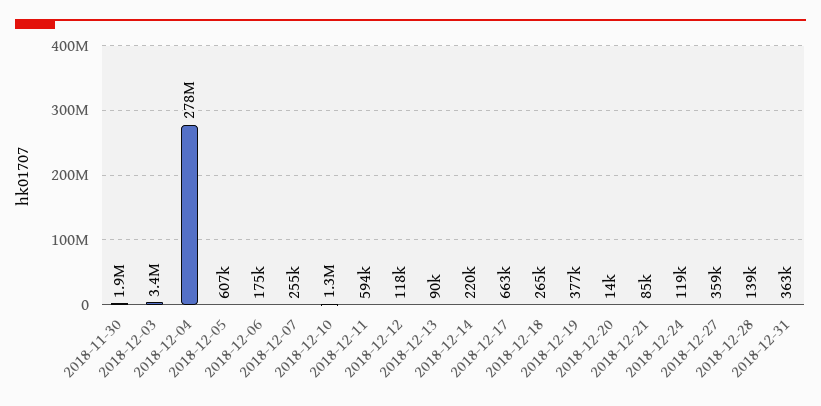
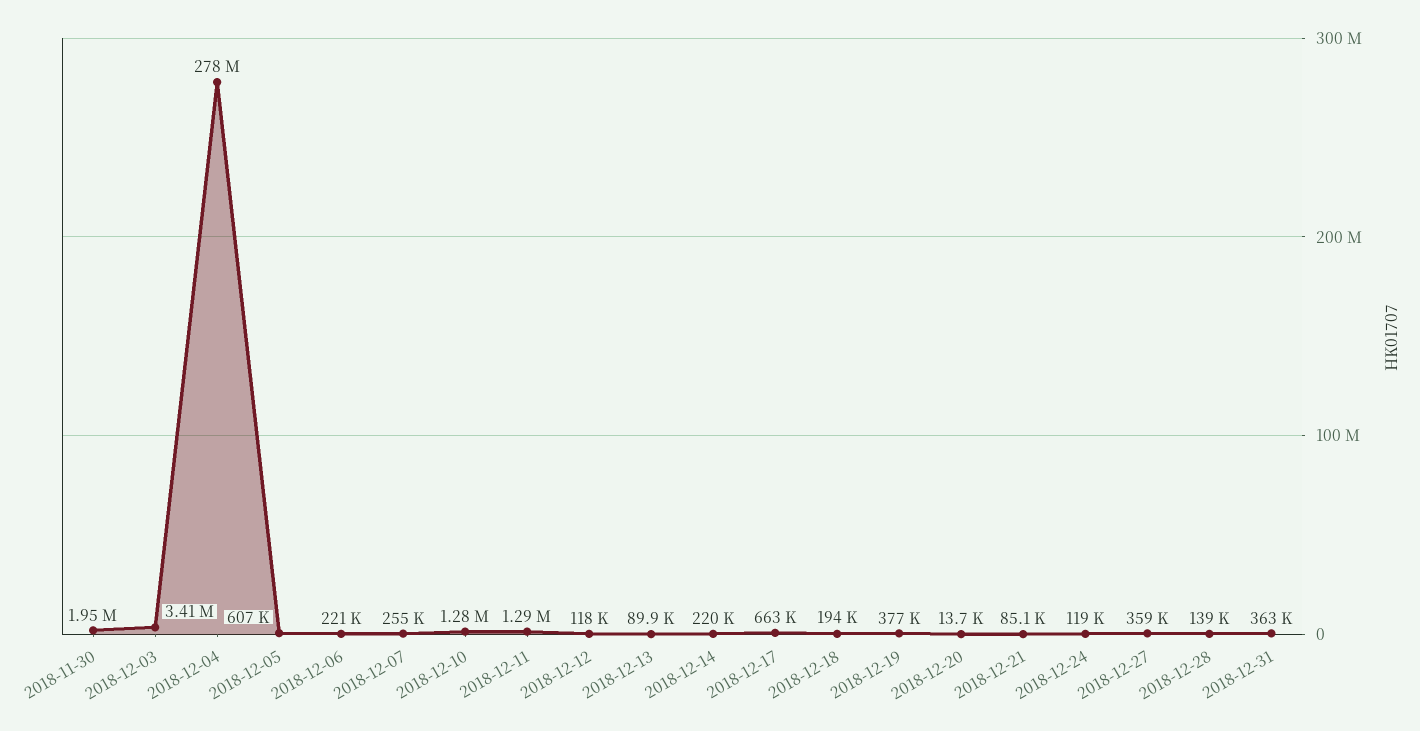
  {
    "2018-11-30": 1950000,
    "2018-12-03": 3410000,
    "2018-12-04": 278000000,
    "2018-12-05": 607000,
-   "2018-12-06": 175000,
+   "2018-12-06": 221000,
    "2018-12-07": 255000,
    "2018-12-10": 1280000,
-   "2018-12-11": 594000,
+   "2018-12-11": 1290000,
    "2018-12-12": 118000,
    "2018-12-13": 89900,
    "2018-12-14": 220000,
    "2018-12-17": 663000,
-   "2018-12-18": 265000,
+   "2018-12-18": 194000,
    "2018-12-19": 377000,
    "2018-12-20": 13700,
    "2018-12-21": 85100,
    "2018-12-24": 119000,
    "2018-12-27": 359000,
    "2018-12-28": 139000,
    "2018-12-31": 363000
  }

